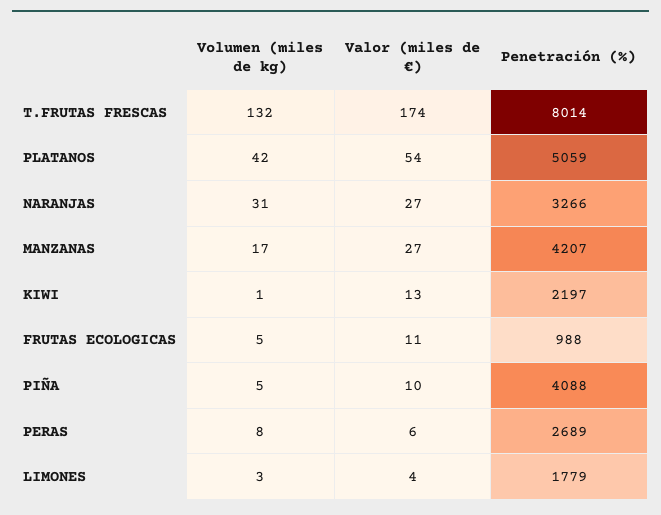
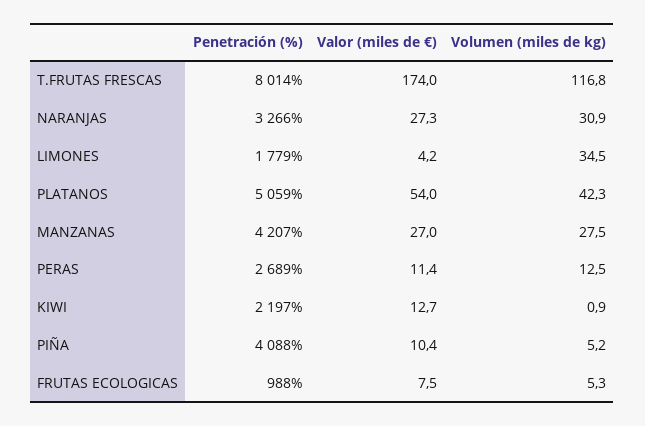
  {
    "Volumen (miles de kg)": {
-     "T.FRUTAS FRESCAS": 132,
+     "T.FRUTAS FRESCAS": 116.8,
      "PLATANOS": 42.3,
      "NARANJAS": 30.9,
-     "MANZANAS": 17,
+     "MANZANAS": 27.5,
      "KIWI": 0.9,
      "FRUTAS ECOLOGICAS": 5.3,
      "PIÑA": 5.2,
-     "PERAS": 8,
+     "PERAS": 12.5,
-     "LIMONES": 3
+     "LIMONES": 34.5
    },
    "Valor (miles de €)": {
      "T.FRUTAS FRESCAS": 174,
      "PLATANOS": 54,
      "NARANJAS": 27.3,
      "MANZANAS": 27,
      "KIWI": 12.7,
-     "FRUTAS ECOLOGICAS": 11,
+     "FRUTAS ECOLOGICAS": 7.5,
      "PIÑA": 10.4,
-     "PERAS": 6,
+     "PERAS": 11.4,
      "LIMONES": 4.2
    },
    "Penetración (%)": {
      "T.FRUTAS FRESCAS": 8014,
      "PLATANOS": 5059,
      "NARANJAS": 3266,
      "MANZANAS": 4207,
      "KIWI": 2197,
      "FRUTAS ECOLOGICAS": 988,
      "PIÑA": 4088,
      "PERAS": 2689,
      "LIMONES": 1779
    }
  }

